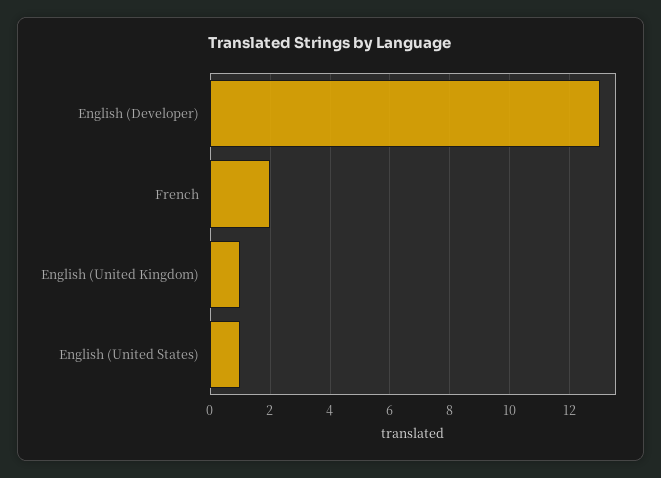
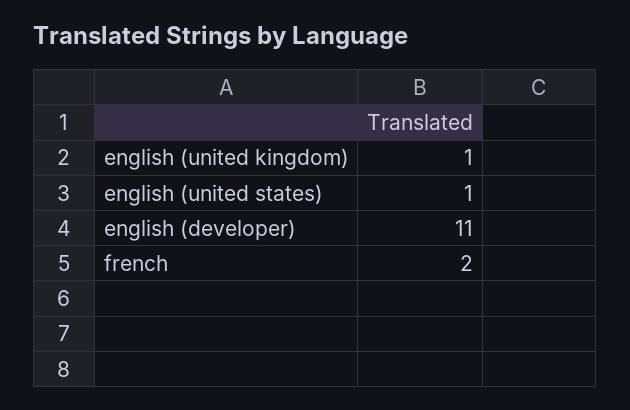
  {
-   "English (Developer)": 13,
+   "English (Developer)": 11,
    "French": 2,
    "English (United Kingdom)": 1,
    "English (United States)": 1
  }

